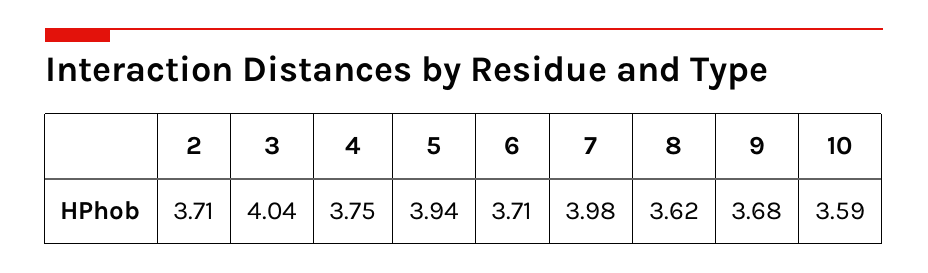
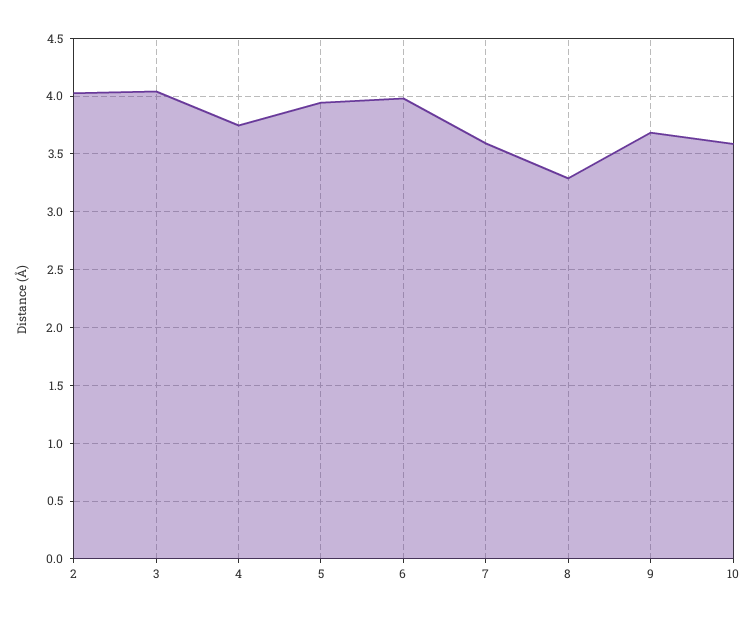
  {
-   "2": 3.71,
+   "2": 4,
    "3": 4.04,
    "4": 3.75,
    "5": 3.94,
-   "6": 3.71,
+   "6": 4,
-   "7": 3.98,
+   "7": 3.6,
-   "8": 3.62,
+   "8": 3.3,
    "9": 3.68,
    "10": 3.59
  }

